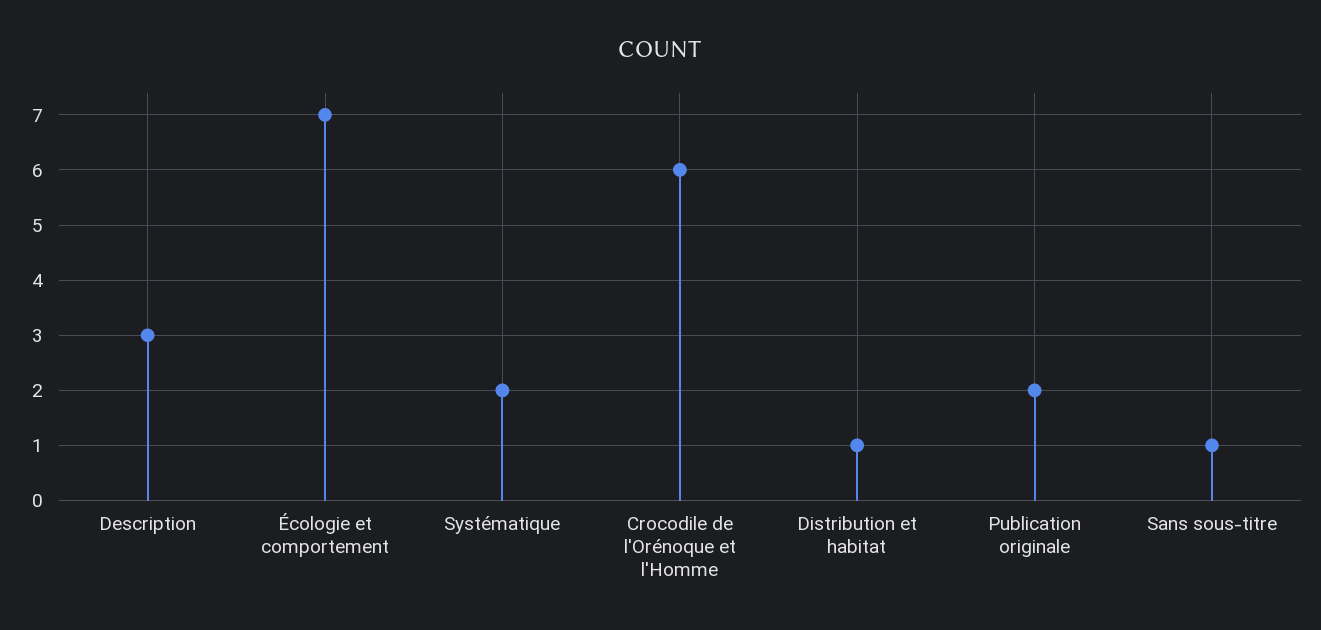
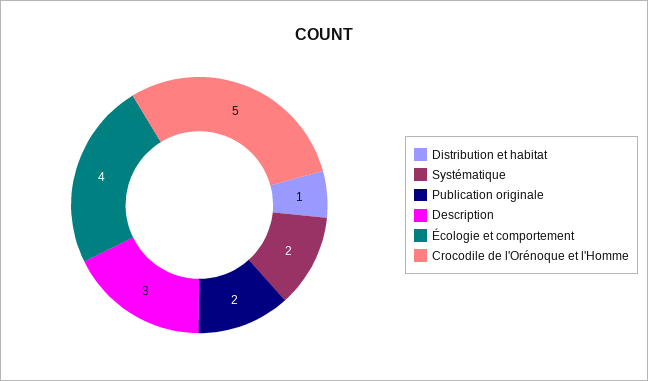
  {
    "Description": 3,
-   "Écologie et comportement": 7,
+   "Écologie et comportement": 4,
    "Systématique": 2,
-   "Crocodile de l'Orénoque et l'Homme": 6,
+   "Crocodile de l'Orénoque et l'Homme": 5,
    "Distribution et habitat": 1,
-   "Publication originale": 2,
+   "Publication originale": 2
-   "Sans sous-titre": 1
  }

